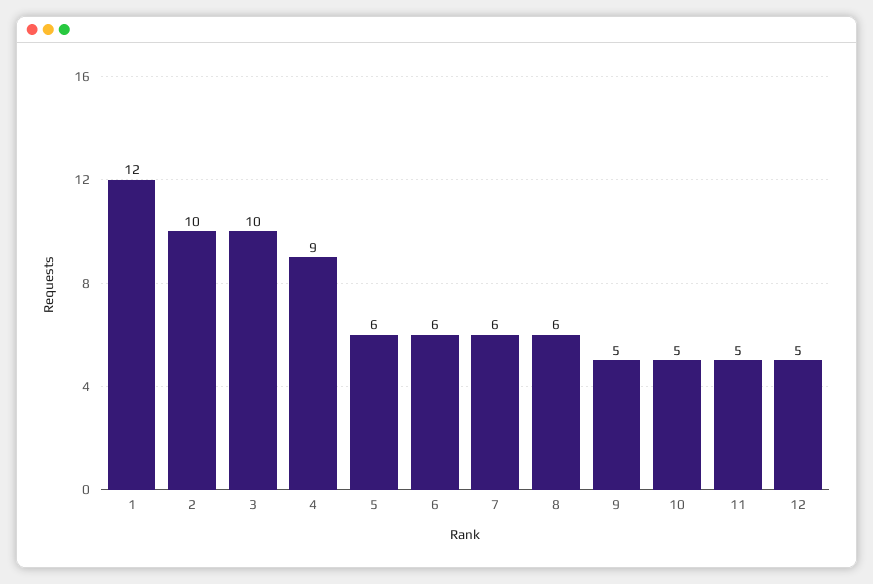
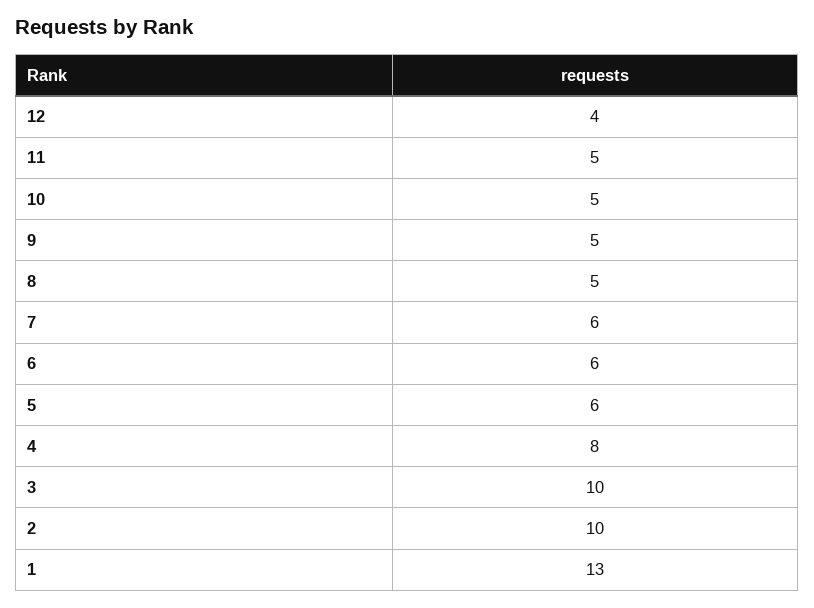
  {
-   "1": 12,
+   "1": 13,
    "2": 10,
    "3": 10,
-   "4": 9,
+   "4": 8,
    "5": 6,
    "6": 6,
    "7": 6,
-   "8": 6,
+   "8": 5,
    "9": 5,
    "10": 5,
    "11": 5,
-   "12": 5
+   "12": 4
  }

